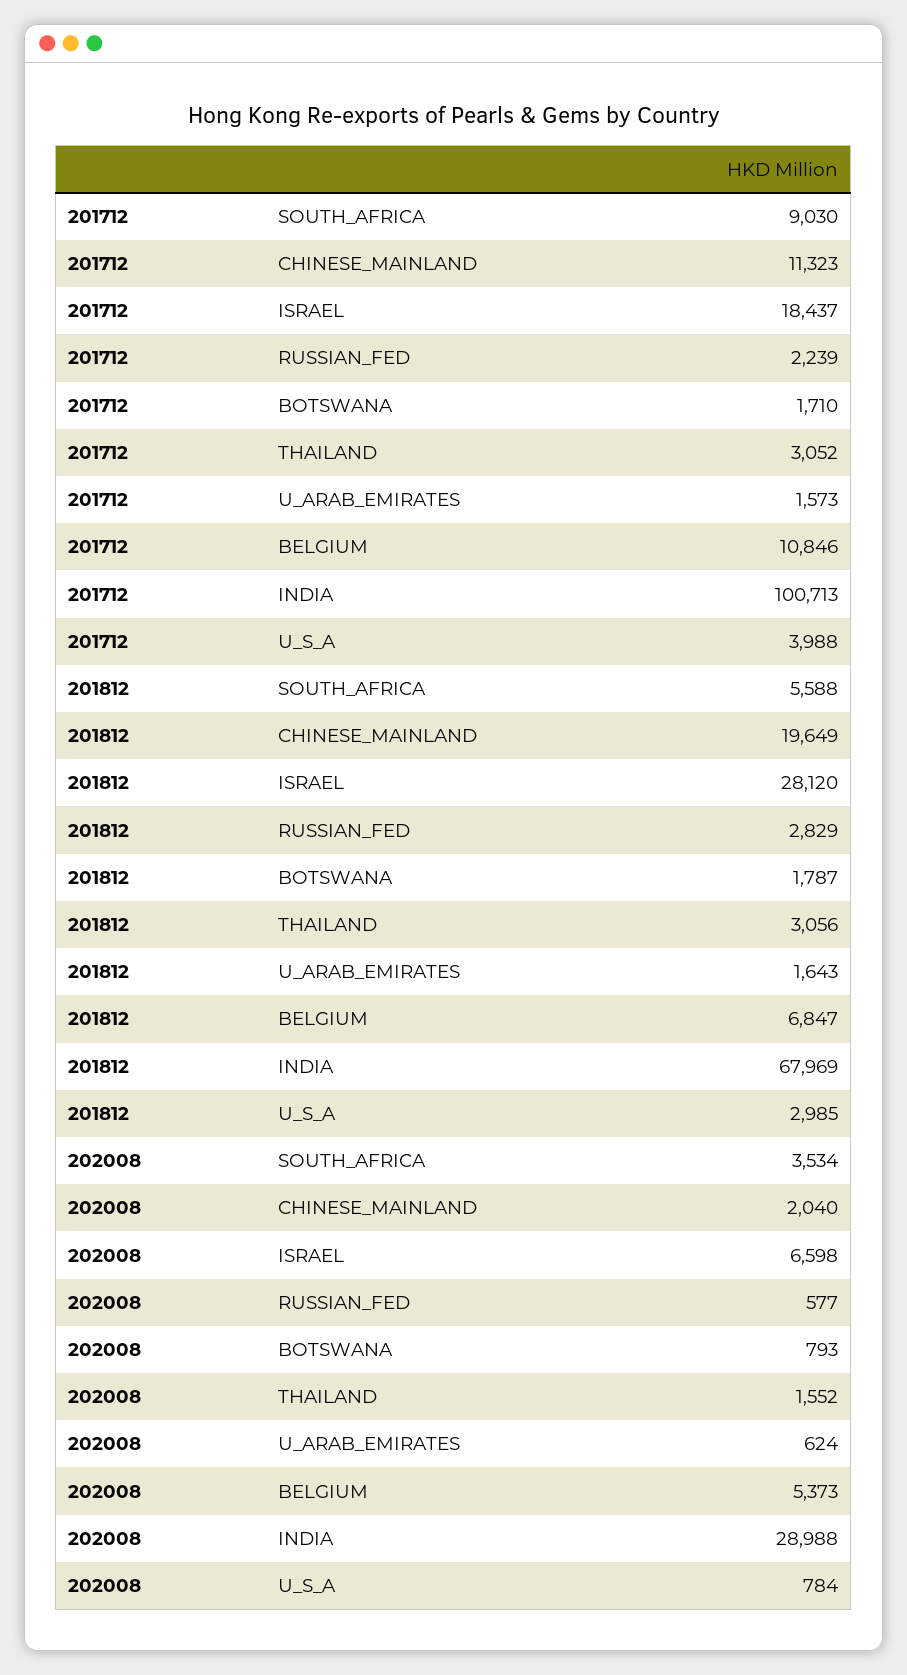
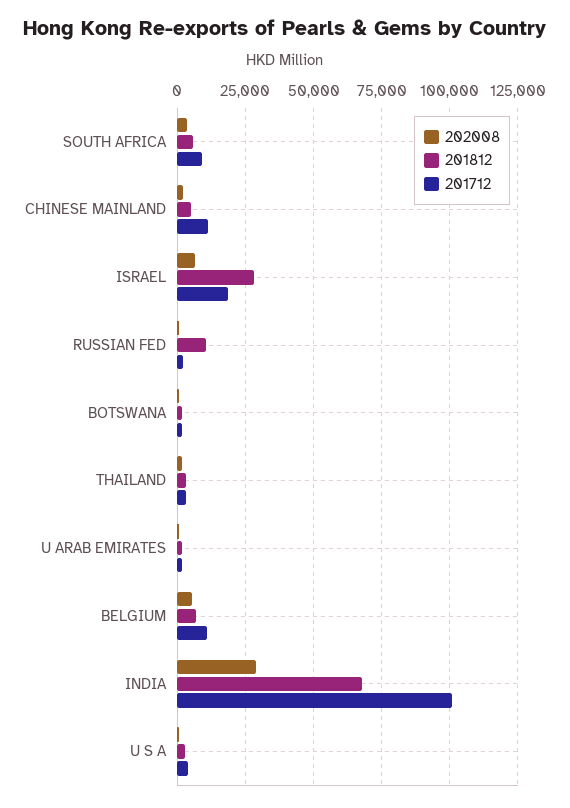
  {
    "201712": {
      "SOUTH_AFRICA": 9030,
      "CHINESE_MAINLAND": 11323,
      "ISRAEL": 18437,
      "RUSSIAN_FED": 2239,
      "BOTSWANA": 1710,
      "THAILAND": 3052,
      "U_ARAB_EMIRATES": 1573,
      "BELGIUM": 10846,
      "INDIA": 100713,
      "U_S_A": 3988
    },
    "201812": {
      "SOUTH_AFRICA": 5588,
-     "CHINESE_MAINLAND": 19649,
+     "CHINESE_MAINLAND": 5000,
      "ISRAEL": 28120,
-     "RUSSIAN_FED": 2829,
+     "RUSSIAN_FED": 10000,
      "BOTSWANA": 1787,
      "THAILAND": 3056,
      "U_ARAB_EMIRATES": 1643,
      "BELGIUM": 6847,
      "INDIA": 67969,
      "U_S_A": 2985
    },
    "202008": {
      "SOUTH_AFRICA": 3534,
      "CHINESE_MAINLAND": 2040,
      "ISRAEL": 6598,
      "RUSSIAN_FED": 577,
      "BOTSWANA": 793,
      "THAILAND": 1552,
      "U_ARAB_EMIRATES": 624,
      "BELGIUM": 5373,
      "INDIA": 28988,
      "U_S_A": 784
    }
  }

